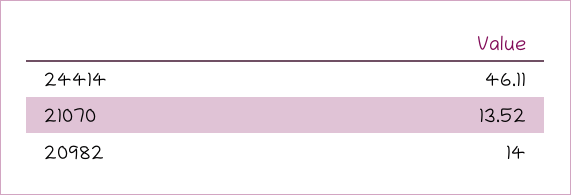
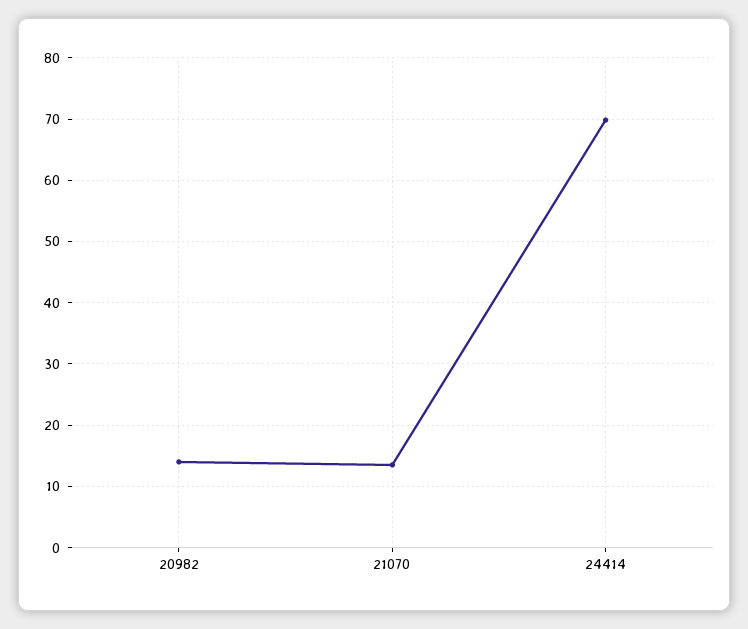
  {
-   "24414": 46.11,
+   "24414": 70,
    "21070": 13.52,
    "20982": 14
  }

